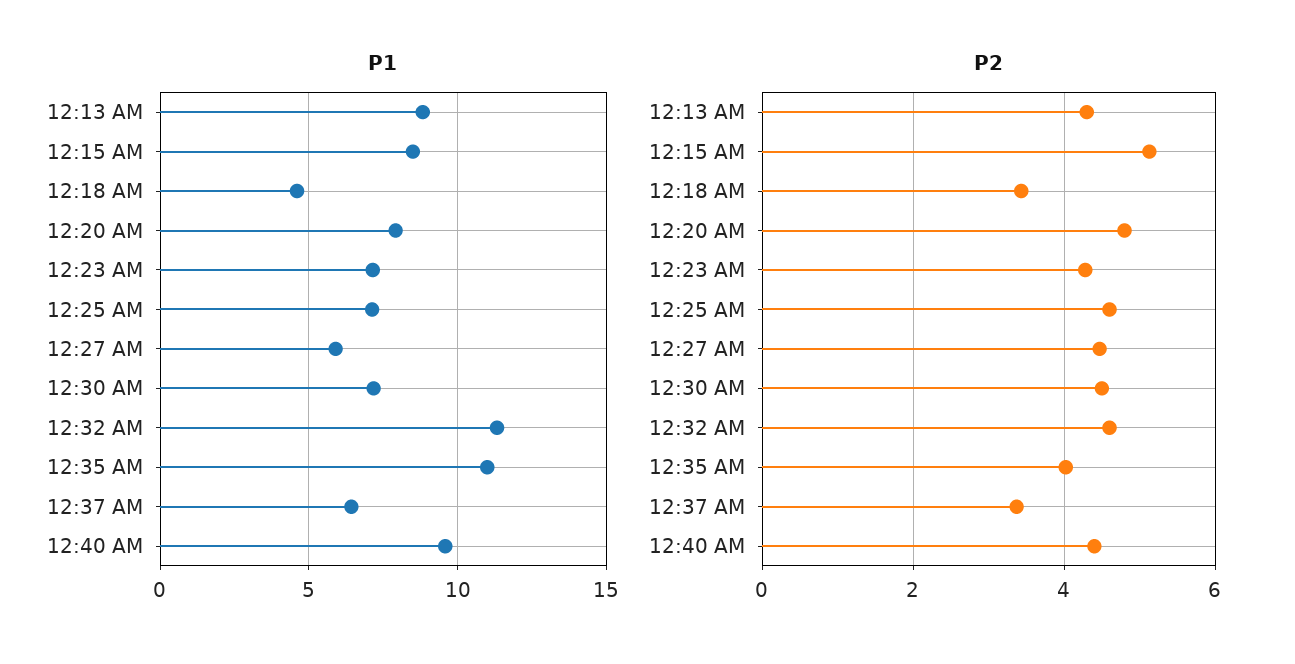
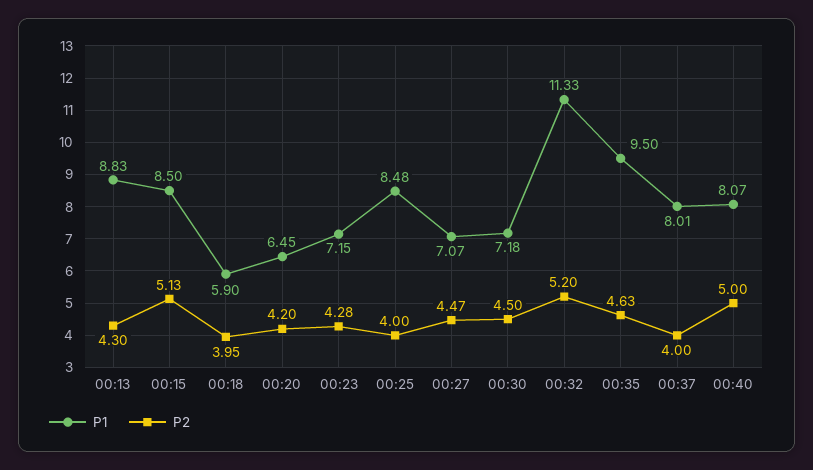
  {
    "P1": {
      "12:13 AM": 8.83,
      "12:15 AM": 8.5,
-     "12:18 AM": 4.5,
+     "12:18 AM": 5.9,
-     "12:20 AM": 8,
+     "12:20 AM": 6.45,
      "12:23 AM": 7.15,
-     "12:25 AM": 7,
+     "12:25 AM": 8.48,
-     "12:27 AM": 6,
+     "12:27 AM": 7.07,
      "12:30 AM": 7.18,
      "12:32 AM": 11.33,
-     "12:35 AM": 11,
+     "12:35 AM": 9.5,
-     "12:37 AM": 6.5,
+     "12:37 AM": 8.01,
-     "12:40 AM": 9.5
+     "12:40 AM": 8.07
    },
    "P2": {
      "12:13 AM": 4.3,
      "12:15 AM": 5.13,
-     "12:18 AM": 3.4,
+     "12:18 AM": 3.95,
-     "12:20 AM": 4.8,
+     "12:20 AM": 4.2,
      "12:23 AM": 4.28,
-     "12:25 AM": 4.6,
+     "12:25 AM": 4,
      "12:27 AM": 4.47,
      "12:30 AM": 4.5,
-     "12:32 AM": 4.6,
+     "12:32 AM": 5.2,
-     "12:35 AM": 4,
+     "12:35 AM": 4.63,
-     "12:37 AM": 3.4,
+     "12:37 AM": 4,
-     "12:40 AM": 4.4
+     "12:40 AM": 5
    }
  }

